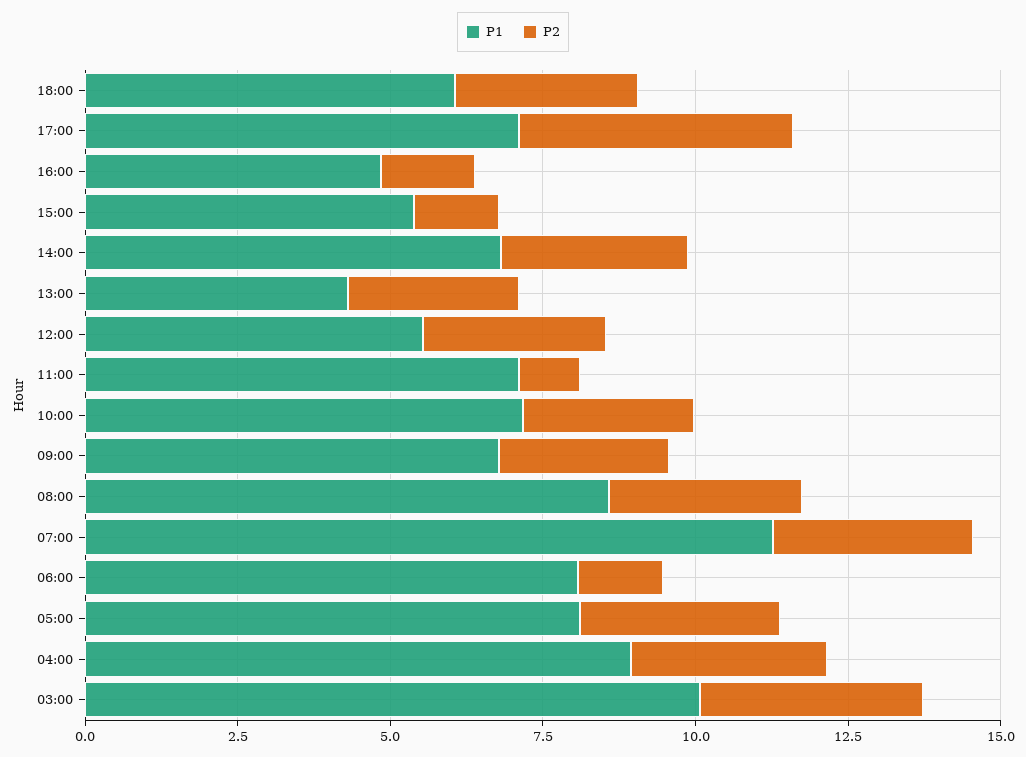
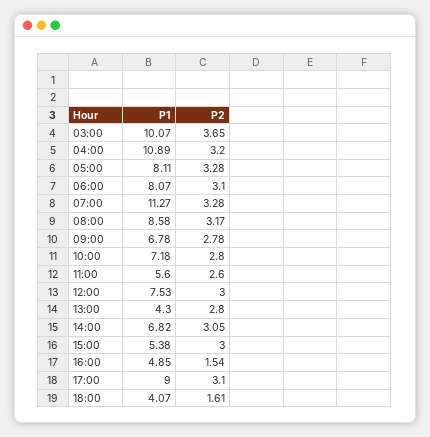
  {
    "P1": {
-     "18:00": 6,
+     "18:00": 4.07,
-     "17:00": 7,
+     "17:00": 9,
      "16:00": 4.85,
      "15:00": 5.38,
      "14:00": 6.82,
      "13:00": 4.3,
-     "12:00": 5.5,
+     "12:00": 7.53,
-     "11:00": 7,
+     "11:00": 5.6,
      "10:00": 7.18,
      "09:00": 6.78,
      "08:00": 8.58,
      "07:00": 11.27,
      "06:00": 8.07,
      "05:00": 8.11,
-     "04:00": 9,
+     "04:00": 10.89,
      "03:00": 10.07
    },
    "P2": {
-     "18:00": 3,
+     "18:00": 1.61,
-     "17:00": 4.5,
+     "17:00": 3.1,
      "16:00": 1.54,
-     "15:00": 1.5,
+     "15:00": 3,
      "14:00": 3.05,
      "13:00": 2.8,
      "12:00": 3,
-     "11:00": 1,
+     "11:00": 2.6,
      "10:00": 2.8,
      "09:00": 2.78,
      "08:00": 3.17,
      "07:00": 3.28,
-     "06:00": 1.5,
+     "06:00": 3.1,
      "05:00": 3.28,
      "04:00": 3.2,
      "03:00": 3.65
    }
  }

